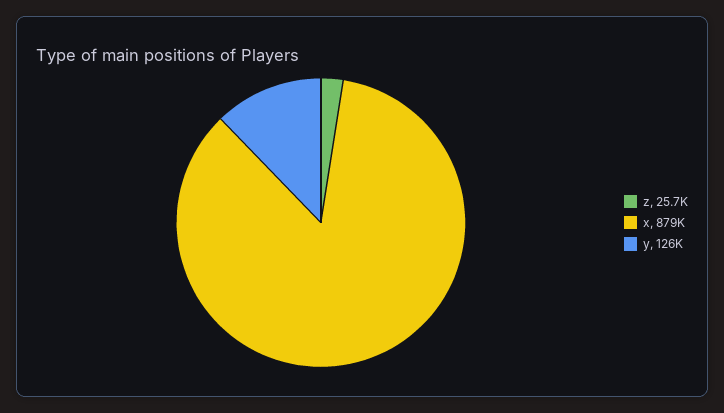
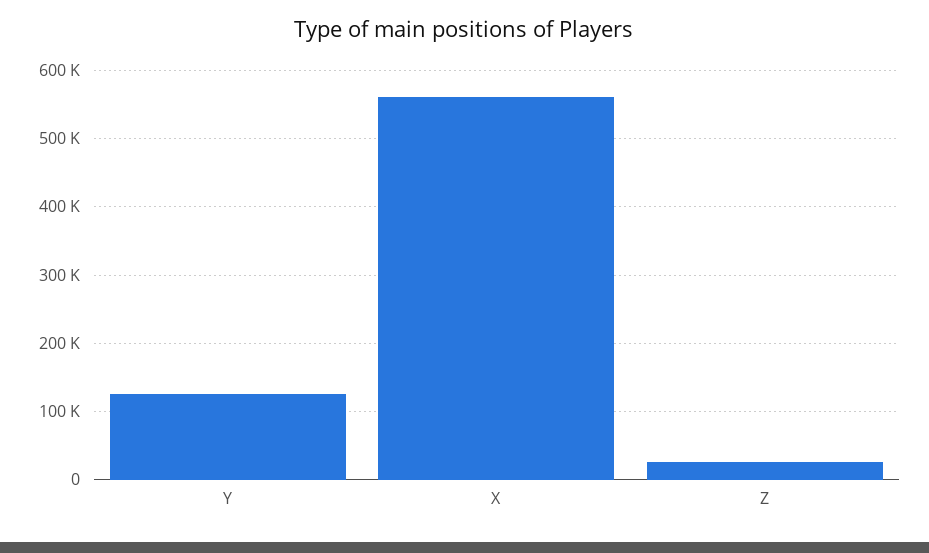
  {
    "z": 25700,
-   "x": 879000,
+   "x": 560000,
    "y": 126000
  }

